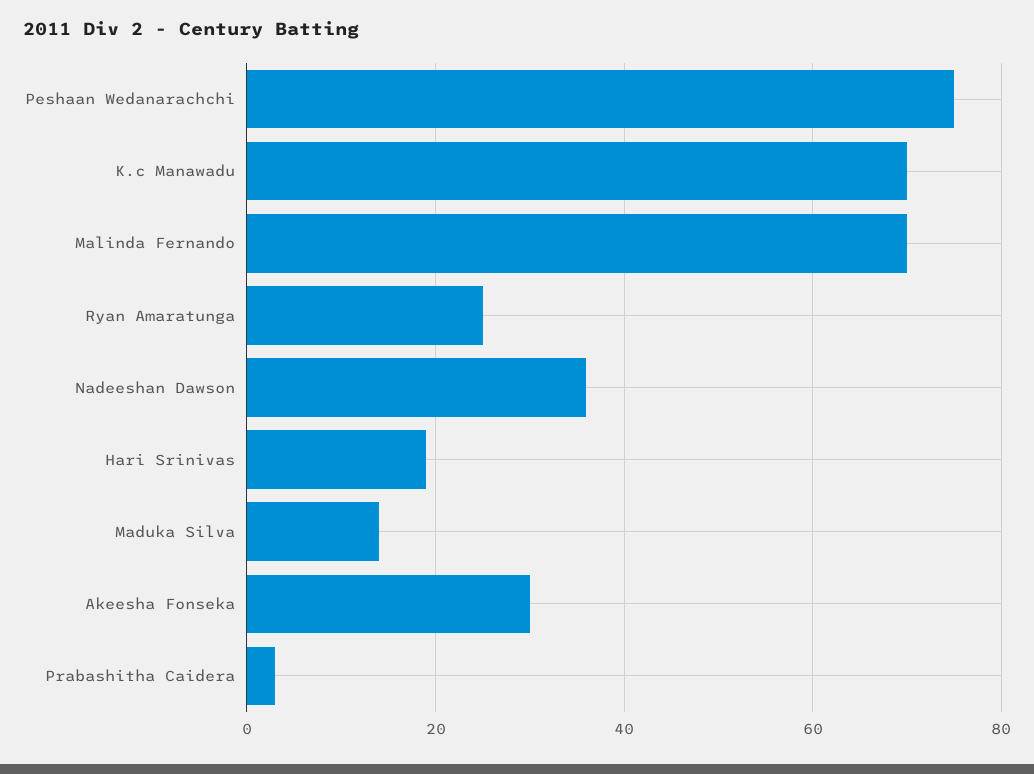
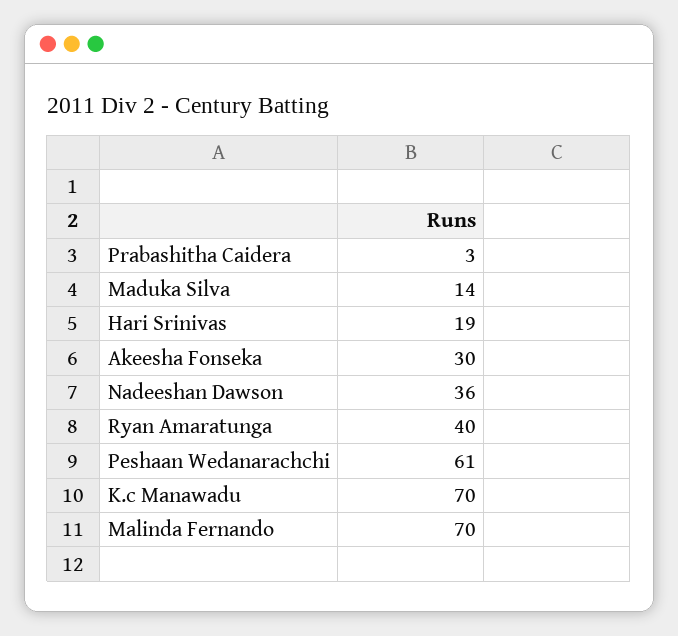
  {
-   "Peshaan Wedanarachchi": 75,
+   "Peshaan Wedanarachchi": 61,
    "K.c Manawadu": 70,
    "Malinda Fernando": 70,
-   "Ryan Amaratunga": 25,
+   "Ryan Amaratunga": 40,
    "Nadeeshan Dawson": 36,
    "Hari Srinivas": 19,
    "Maduka Silva": 14,
    "Akeesha Fonseka": 30,
    "Prabashitha Caidera": 3
  }

